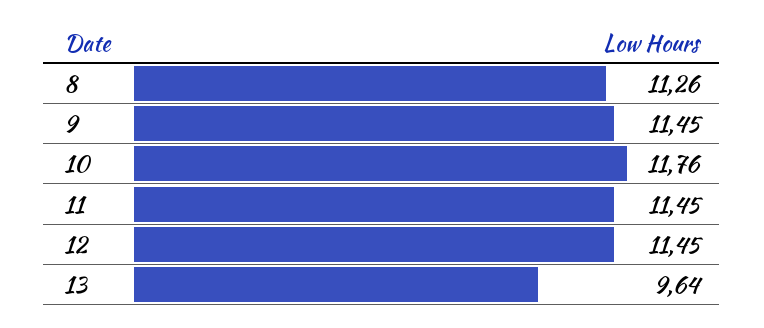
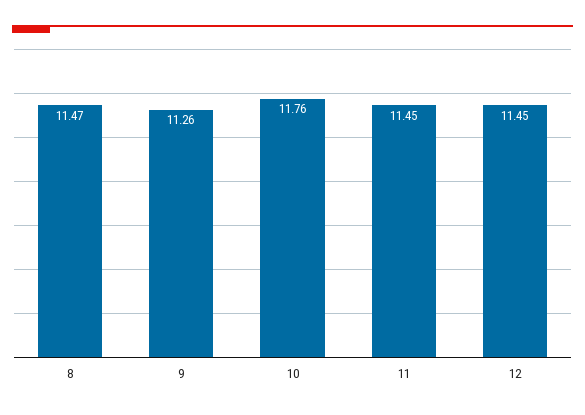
  {
-   "8": 11.26,
+   "8": 11.47,
-   "9": 11.45,
+   "9": 11.26,
    "10": 11.76,
    "11": 11.45,
-   "12": 11.45,
+   "12": 11.45
-   "13": 9.64
  }

